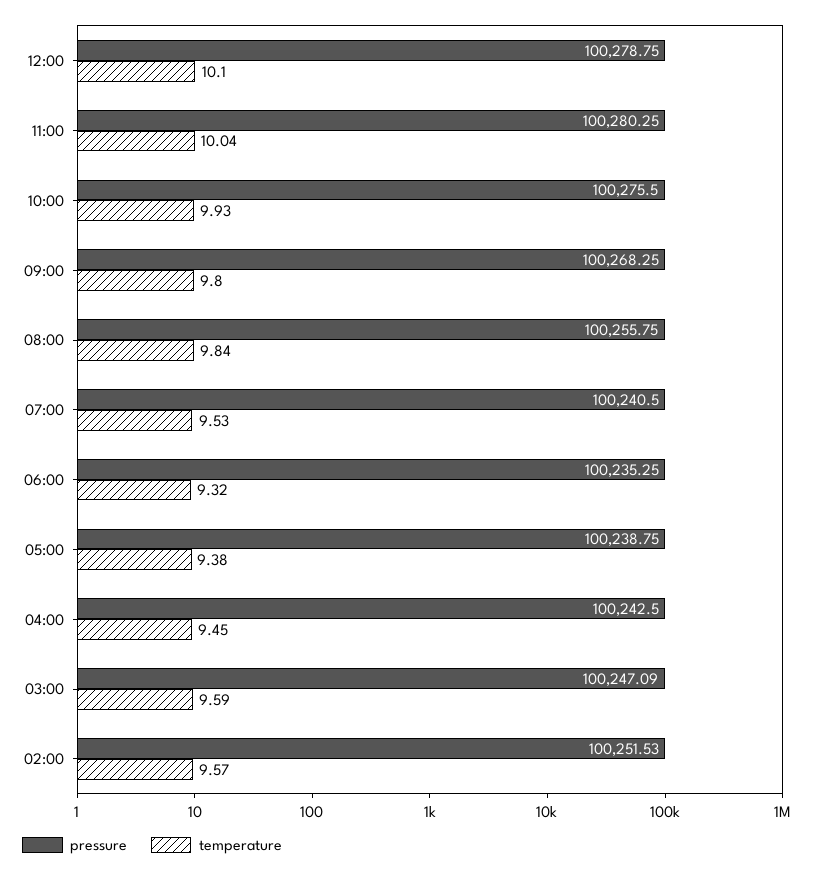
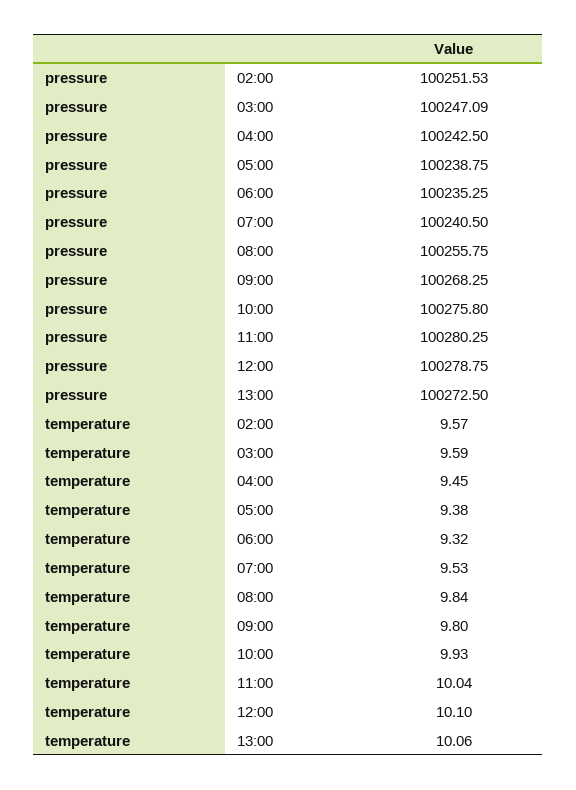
  {
    "pressure": {
      "12:00": 100278.75,
      "11:00": 100280.25,
-     "10:00": 100275.5,
+     "10:00": 100275.8,
      "09:00": 100268.25,
      "08:00": 100255.75,
      "07:00": 100240.5,
      "06:00": 100235.25,
      "05:00": 100238.75,
      "04:00": 100242.5,
      "03:00": 100247.09,
-     "02:00": 100251.53
+     "02:00": 100251.53,
+     "13:00": 100272.5
    },
    "temperature": {
      "12:00": 10.1,
      "11:00": 10.04,
      "10:00": 9.93,
      "09:00": 9.8,
      "08:00": 9.84,
      "07:00": 9.53,
      "06:00": 9.32,
      "05:00": 9.38,
      "04:00": 9.45,
      "03:00": 9.59,
-     "02:00": 9.57
+     "02:00": 9.57,
+     "13:00": 10.06
    }
  }

